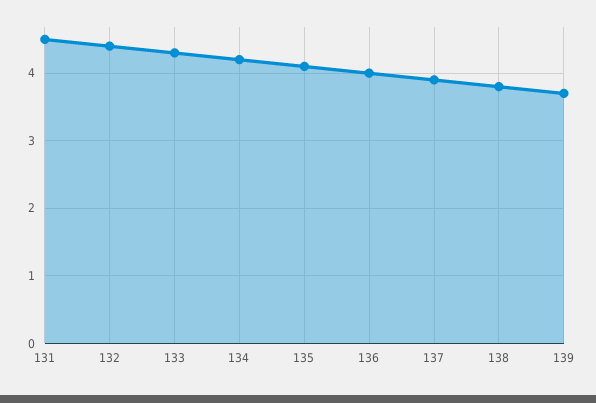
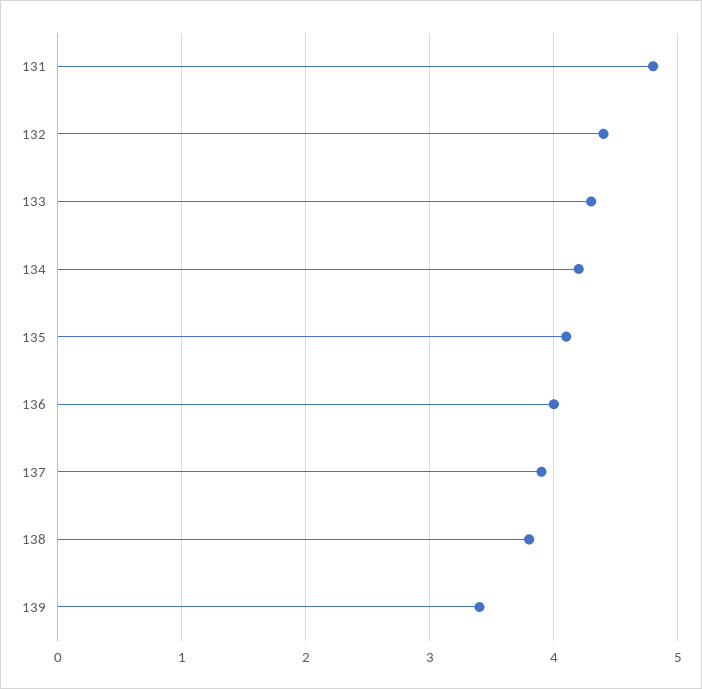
  {
-   "131": 4.5,
+   "131": 4.8,
    "132": 4.4,
    "133": 4.3,
    "134": 4.2,
    "135": 4.1,
    "136": 4,
    "137": 3.9,
    "138": 3.8,
-   "139": 3.7
+   "139": 3.4
  }

